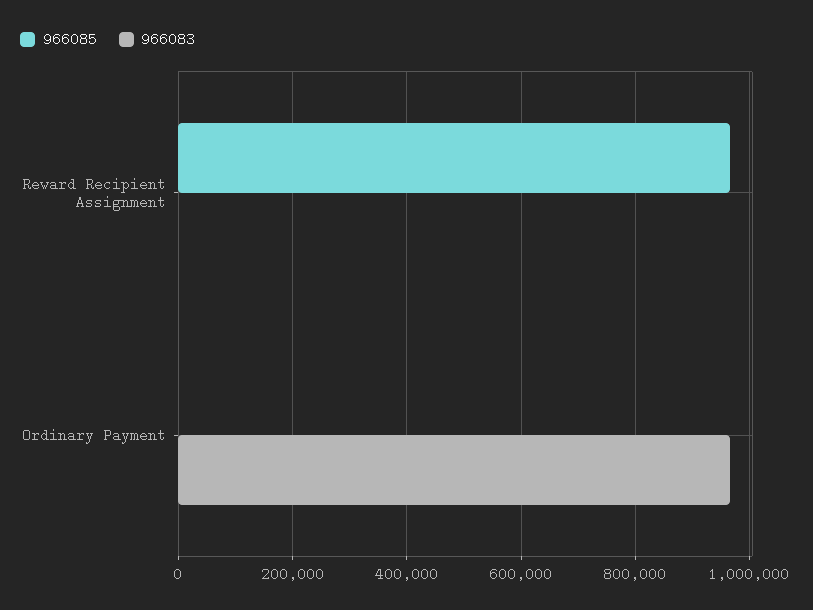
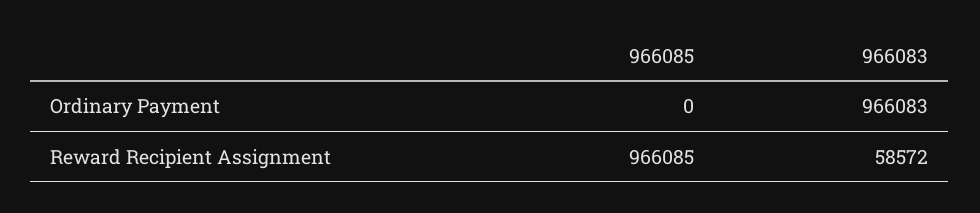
  {
    "966085": {
      "Reward Recipient Assignment": 966085,
      "Ordinary Payment": 0
    },
    "966083": {
-     "Reward Recipient Assignment": 0,
+     "Reward Recipient Assignment": 58572,
      "Ordinary Payment": 966083
    }
  }

